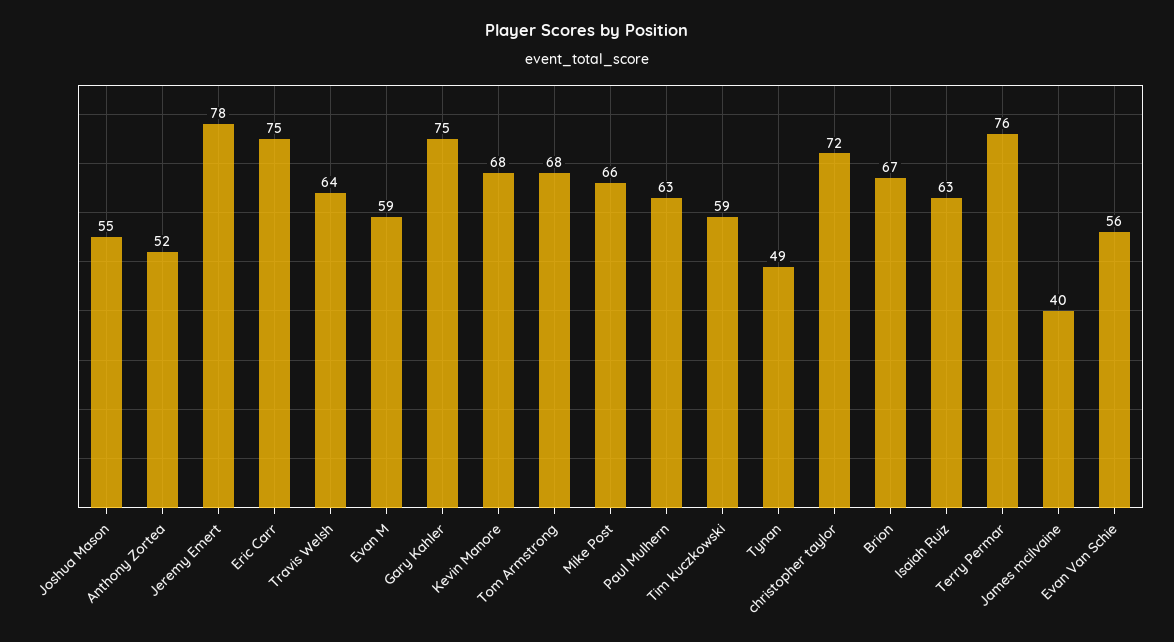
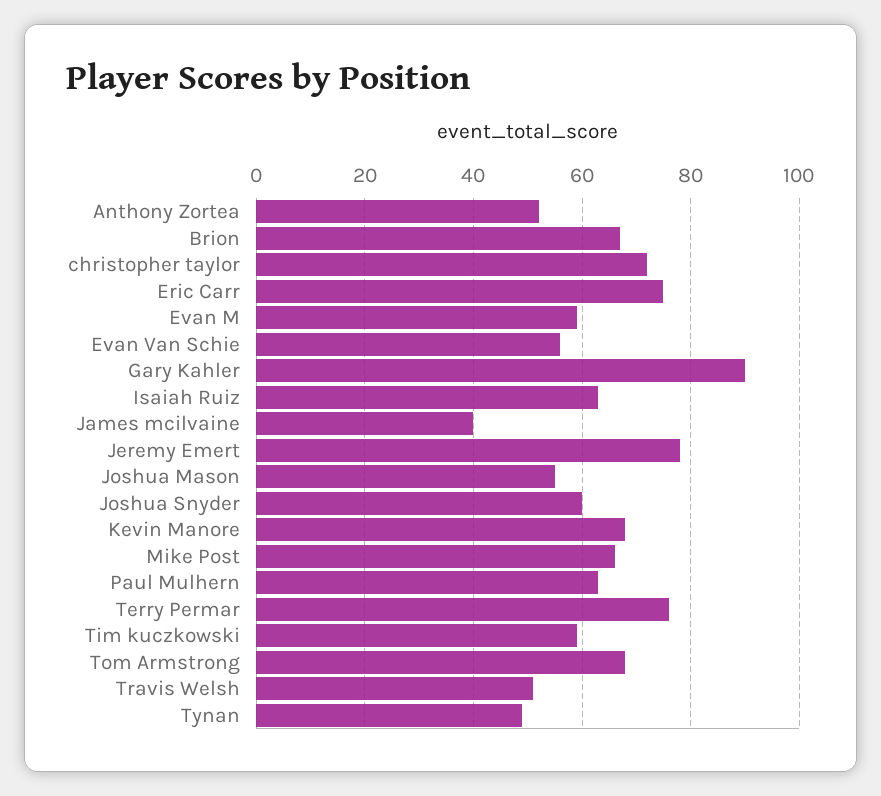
  {
    "Joshua Mason": 55,
    "Anthony Zortea": 52,
    "Jeremy Emert": 78,
    "Eric Carr": 75,
-   "Travis Welsh": 64,
+   "Travis Welsh": 50,
    "Evan M": 59,
-   "Gary Kahler": 75,
+   "Gary Kahler": 90,
    "Kevin Manore": 68,
    "Tom Armstrong": 68,
    "Mike Post": 66,
    "Paul Mulhern": 63,
    "Tim kuczkowski": 59,
    "Tynan": 49,
    "christopher taylor": 72,
    "Brion": 67,
    "Isaiah Ruiz": 63,
    "Terry Permar": 76,
    "James mcilvaine": 40,
-   "Evan Van Schie": 56
+   "Evan Van Schie": 56,
+   "Joshua Snyder": 60
  }

